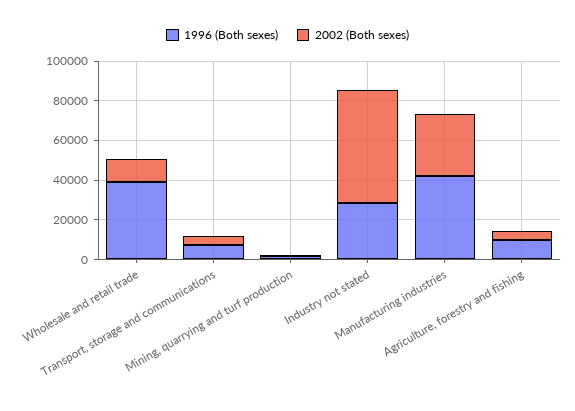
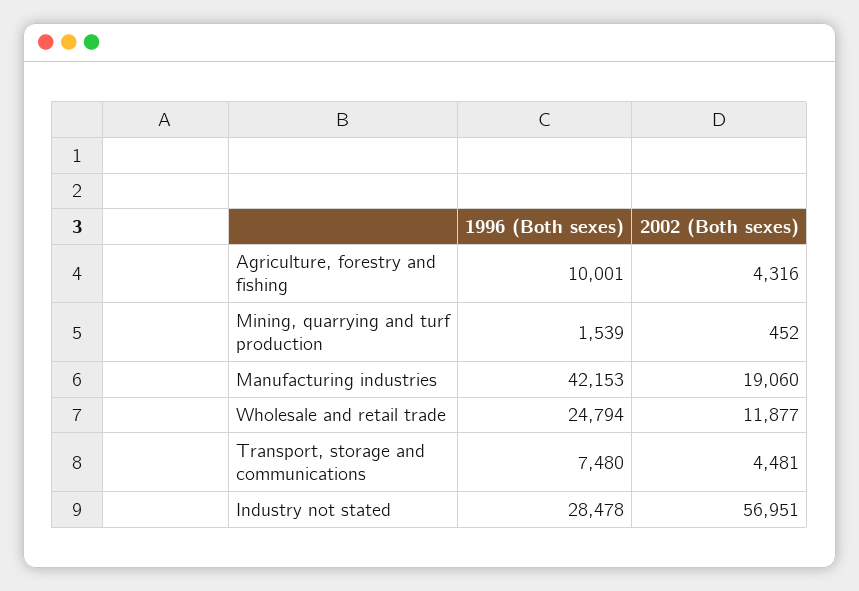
  {
    "1996 (Both sexes)": {
-     "Wholesale and retail trade": 40000,
+     "Wholesale and retail trade": 24794,
      "Transport, storage and communications": 7480,
      "Mining, quarrying and turf production": 1539,
      "Industry not stated": 28478,
      "Manufacturing industries": 42153,
      "Agriculture, forestry and fishing": 10001
    },
    "2002 (Both sexes)": {
      "Wholesale and retail trade": 11877,
      "Transport, storage and communications": 4481,
      "Mining, quarrying and turf production": 452,
      "Industry not stated": 56951,
-     "Manufacturing industries": 30000,
+     "Manufacturing industries": 19060,
      "Agriculture, forestry and fishing": 4316
    }
  }

